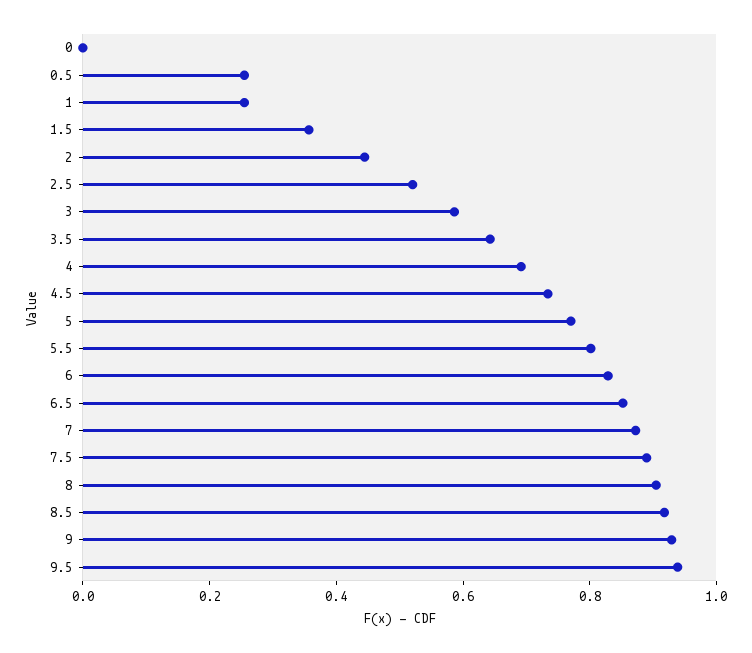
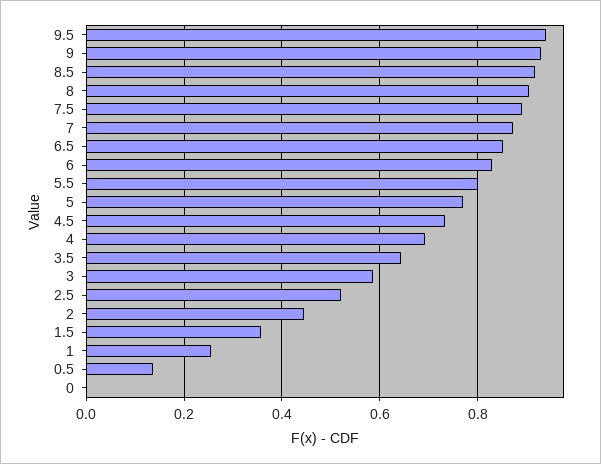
  {
    "0": 0,
-   "0.5": 0.25,
+   "0.5": 0.14,
    "1": 0.26,
    "1.5": 0.36,
    "2": 0.44,
    "2.5": 0.52,
    "3": 0.58,
    "3.5": 0.64,
    "4": 0.7,
    "4.5": 0.74,
    "5": 0.78,
    "5.5": 0.8,
    "6": 0.82,
    "6.5": 0.86,
    "7": 0.88,
    "7.5": 0.88,
    "8": 0.9,
    "8.5": 0.92,
    "9": 0.92,
    "9.5": 0.94
  }

